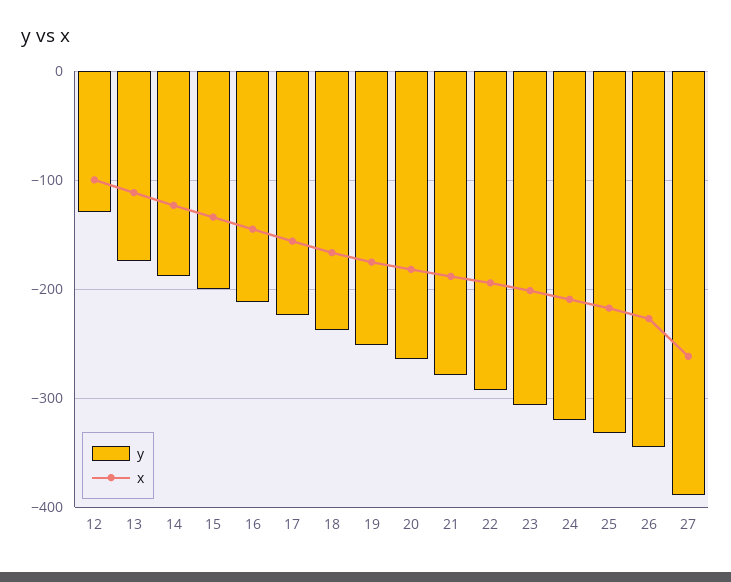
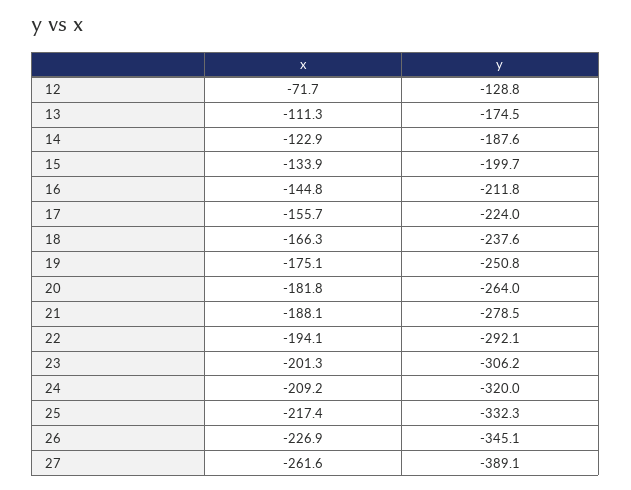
  {
    "y": {
      "12": -128.8,
      "13": -174.5,
      "14": -187.6,
      "15": -199.7,
      "16": -211.8,
      "17": -224,
      "18": -237.6,
      "19": -250.8,
      "20": -264,
      "21": -278.5,
      "22": -292.1,
      "23": -306.2,
      "24": -320,
      "25": -332.3,
      "26": -345.1,
      "27": -389.1
    },
    "x": {
-     "12": -100,
+     "12": -71.7,
      "13": -111.3,
      "14": -122.9,
      "15": -133.9,
      "16": -144.8,
      "17": -155.7,
      "18": -166.3,
      "19": -175.1,
      "20": -181.8,
      "21": -188.1,
      "22": -194.1,
      "23": -201.3,
      "24": -209.2,
      "25": -217.4,
      "26": -226.9,
      "27": -261.6
    }
  }

